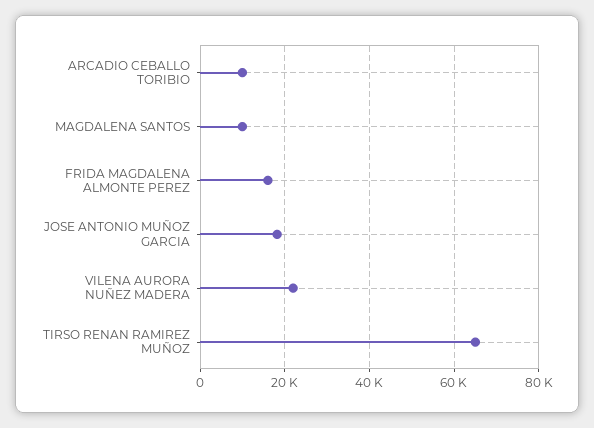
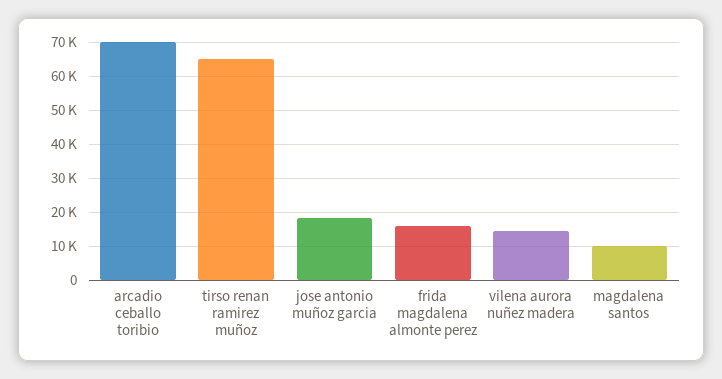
  {
-   "ARCADIO CEBALLO TORIBIO": 10000,
+   "ARCADIO CEBALLO TORIBIO": 70000,
    "MAGDALENA SANTOS": 10000,
    "FRIDA MAGDALENA ALMONTE PEREZ": 16000,
    "JOSE ANTONIO MUÑOZ GARCIA": 18000,
-   "VILENA AURORA NUÑEZ MADERA": 22000,
+   "VILENA AURORA NUÑEZ MADERA": 14000,
    "TIRSO RENAN RAMIREZ MUÑOZ": 66000
  }

